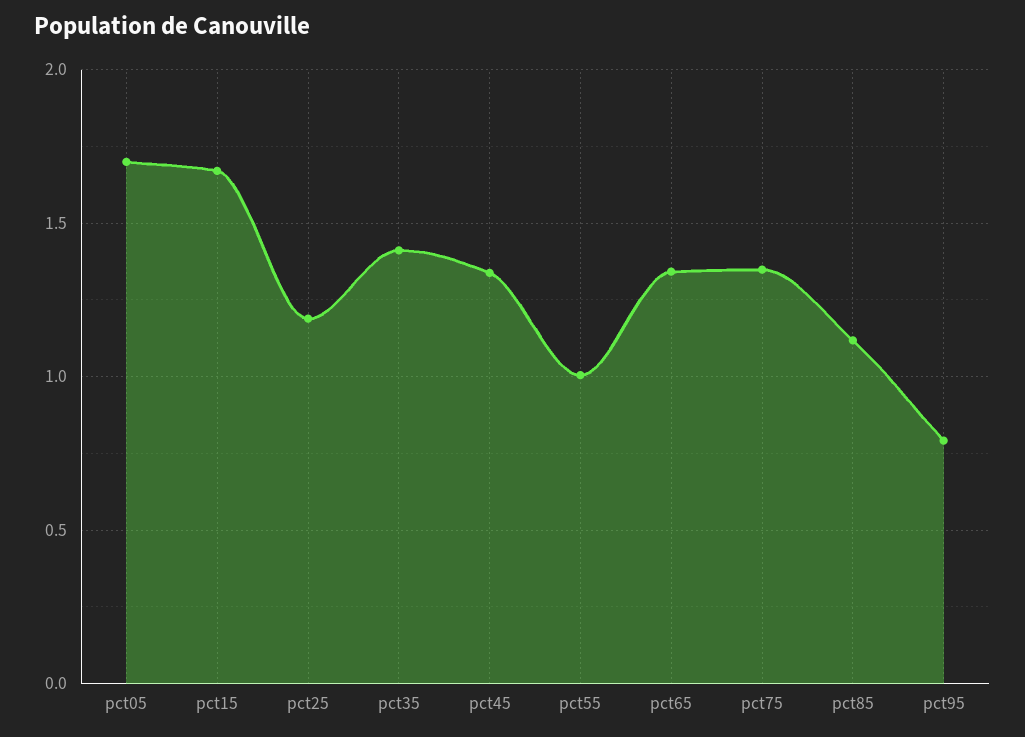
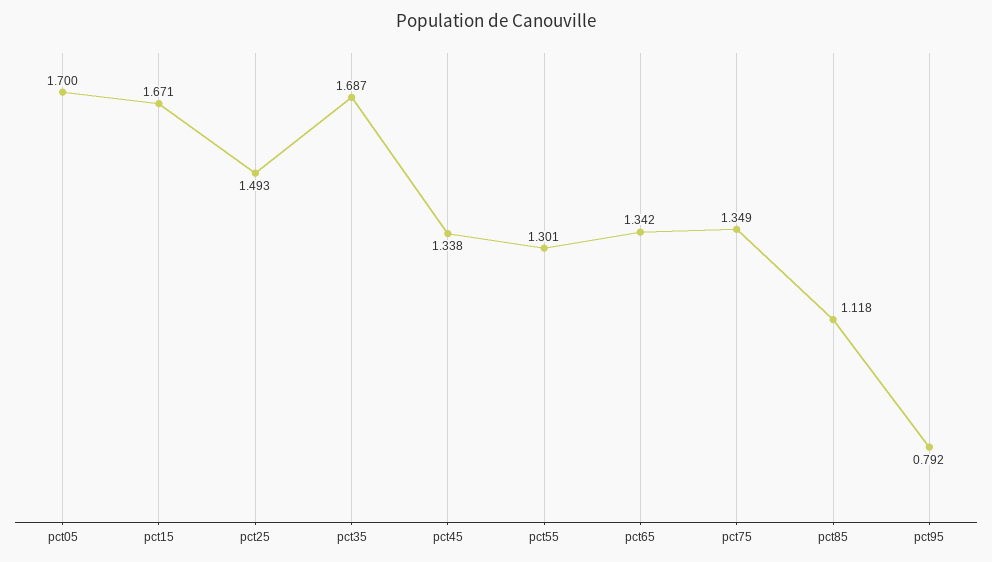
  {
    "pct05": 1.7,
    "pct15": 1.671,
-   "pct25": 1.2,
+   "pct25": 1.493,
-   "pct35": 1.4,
+   "pct35": 1.687,
    "pct45": 1.338,
-   "pct55": 1,
+   "pct55": 1.301,
    "pct65": 1.342,
    "pct75": 1.349,
    "pct85": 1.118,
    "pct95": 0.792
  }

